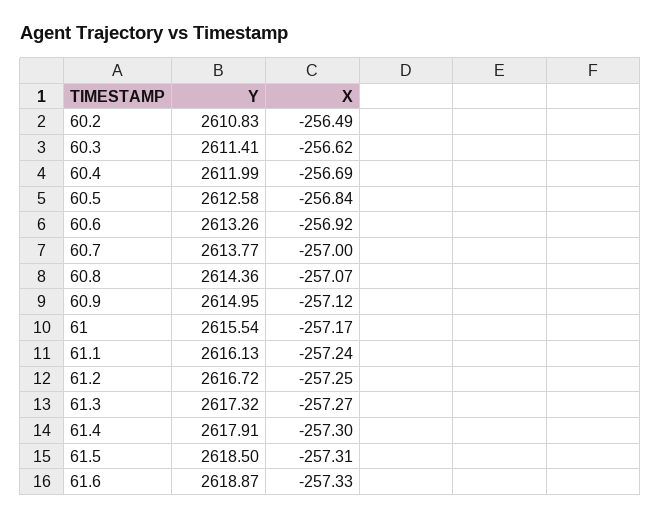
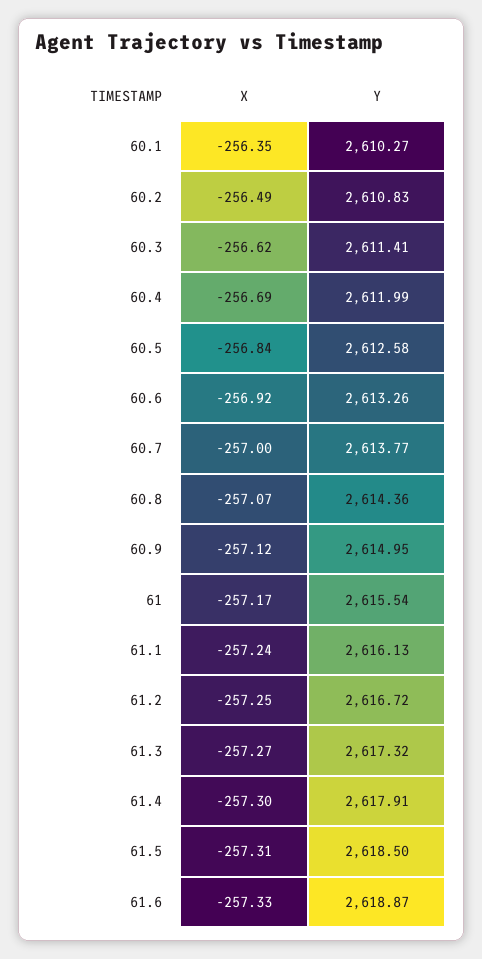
  {
    "Y": {
      "60.2": 2610.83,
      "60.3": 2611.41,
      "60.4": 2611.99,
      "60.5": 2612.58,
      "60.6": 2613.26,
      "60.7": 2613.77,
      "60.8": 2614.36,
      "60.9": 2614.95,
      "61": 2615.54,
      "61.1": 2616.13,
      "61.2": 2616.72,
      "61.3": 2617.32,
      "61.4": 2617.91,
      "61.5": 2618.5,
-     "61.6": 2618.87
+     "61.6": 2618.87,
+     "60.1": 2610.27
    },
    "X": {
      "60.2": -256.49,
      "60.3": -256.62,
      "60.4": -256.69,
      "60.5": -256.84,
      "60.6": -256.92,
      "60.7": -257,
      "60.8": -257.07,
      "60.9": -257.12,
      "61": -257.17,
      "61.1": -257.24,
      "61.2": -257.25,
      "61.3": -257.27,
      "61.4": -257.3,
      "61.5": -257.31,
-     "61.6": -257.33
+     "61.6": -257.33,
+     "60.1": -256.35
    }
  }

